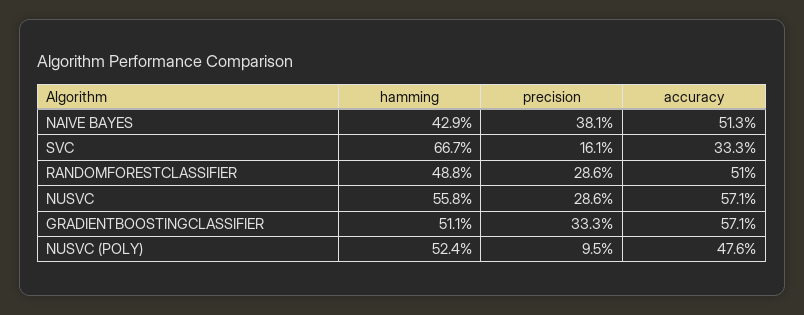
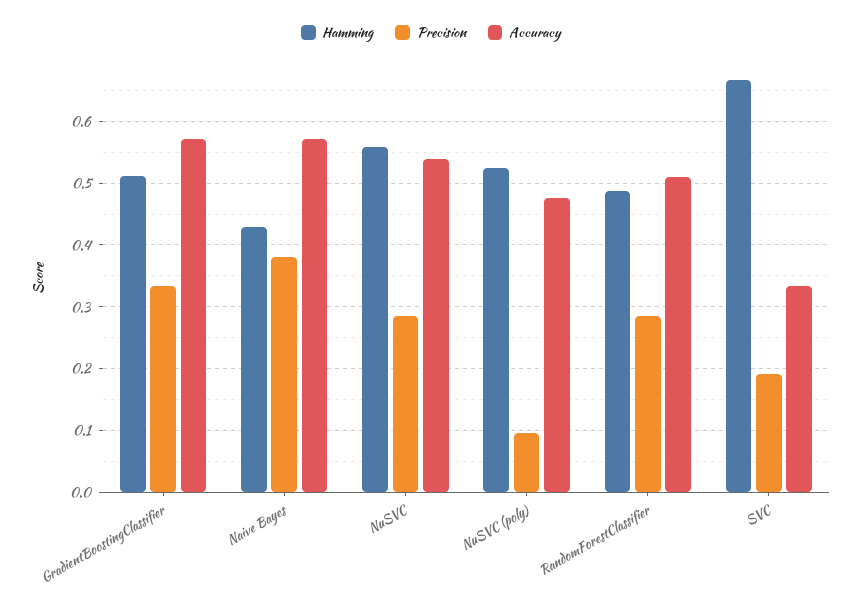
  {
    "hamming": {
      "NAIVE BAYES": 0.429,
      "SVC": 0.667,
      "RANDOMFORESTCLASSIFIER": 0.488,
      "NUSVC": 0.558,
      "GRADIENTBOOSTINGCLASSIFIER": 0.511,
      "NUSVC (POLY)": 0.524
    },
    "precision": {
      "NAIVE BAYES": 0.381,
-     "SVC": 0.161,
+     "SVC": 0.19,
      "RANDOMFORESTCLASSIFIER": 0.286,
      "NUSVC": 0.286,
      "GRADIENTBOOSTINGCLASSIFIER": 0.333,
      "NUSVC (POLY)": 0.095
    },
    "accuracy": {
-     "NAIVE BAYES": 0.513,
+     "NAIVE BAYES": 0.57,
      "SVC": 0.333,
      "RANDOMFORESTCLASSIFIER": 0.51,
-     "NUSVC": 0.571,
+     "NUSVC": 0.54,
      "GRADIENTBOOSTINGCLASSIFIER": 0.571,
      "NUSVC (POLY)": 0.476
    }
  }

